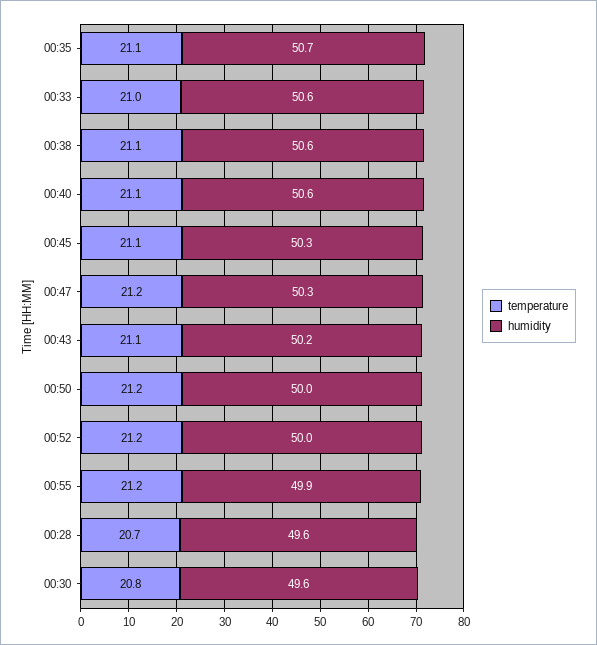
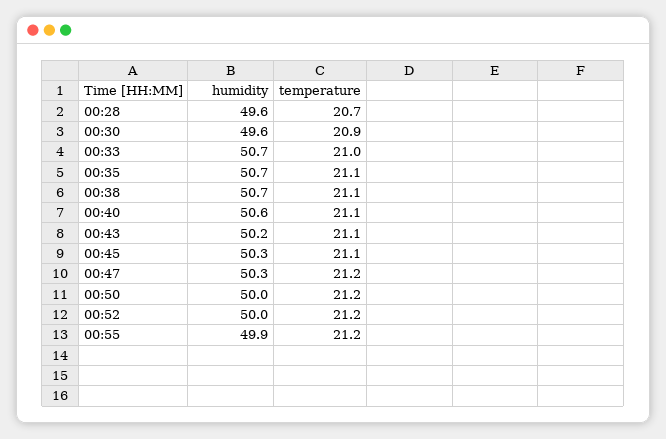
  {
    "temperature": {
      "00:35": 21.1,
      "00:33": 21,
      "00:38": 21.1,
      "00:40": 21.1,
      "00:45": 21.1,
      "00:47": 21.2,
      "00:43": 21.1,
      "00:50": 21.2,
      "00:52": 21.2,
      "00:55": 21.2,
      "00:28": 20.7,
-     "00:30": 20.8
+     "00:30": 20.9
    },
    "humidity": {
      "00:35": 50.7,
-     "00:33": 50.6,
+     "00:33": 50.7,
-     "00:38": 50.6,
+     "00:38": 50.7,
      "00:40": 50.6,
      "00:45": 50.3,
      "00:47": 50.3,
      "00:43": 50.2,
      "00:50": 50,
      "00:52": 50,
      "00:55": 49.9,
      "00:28": 49.6,
      "00:30": 49.6
    }
  }

